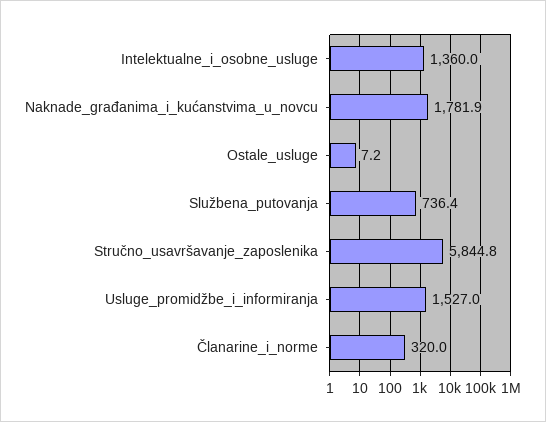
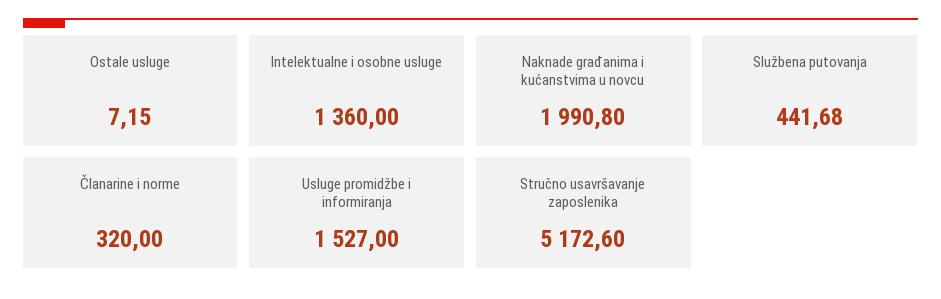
  {
    "Intelektualne_i_osobne_usluge": 1360,
-   "Naknade_građanima_i_kućanstvima_u_novcu": 1781.9,
+   "Naknade_građanima_i_kućanstvima_u_novcu": 1990.8,
    "Ostale_usluge": 7.15,
-   "Službena_putovanja": 736.4,
+   "Službena_putovanja": 441.68,
-   "Stručno_usavršavanje_zaposlenika": 5844.8,
+   "Stručno_usavršavanje_zaposlenika": 5172.6,
    "Usluge_promidžbe_i_informiranja": 1527,
    "Članarine_i_norme": 320
  }

